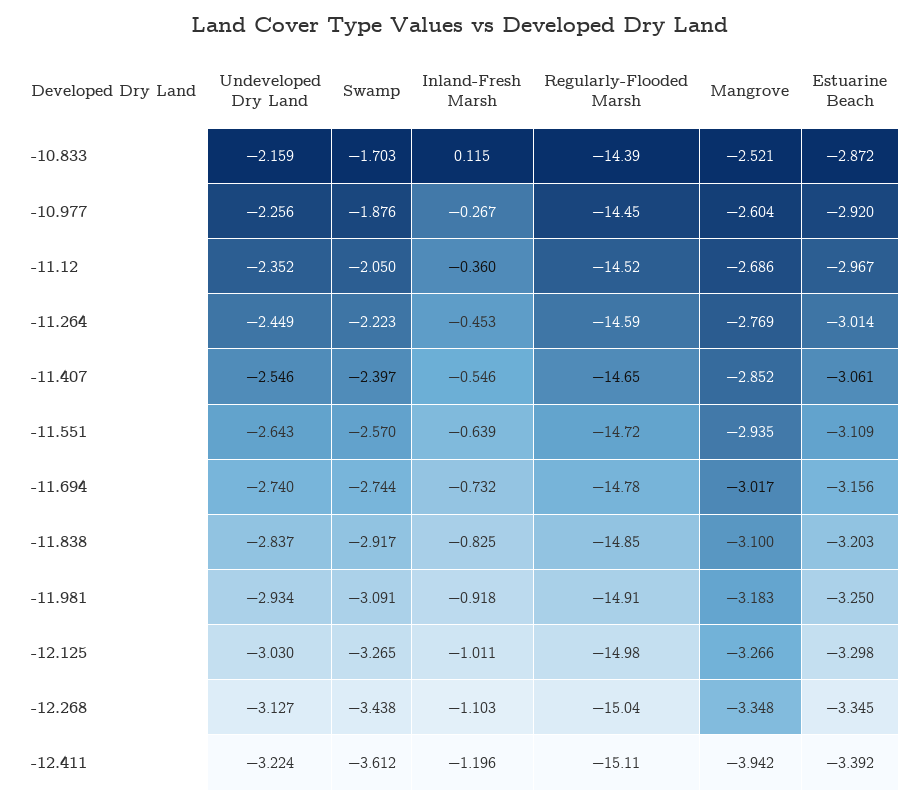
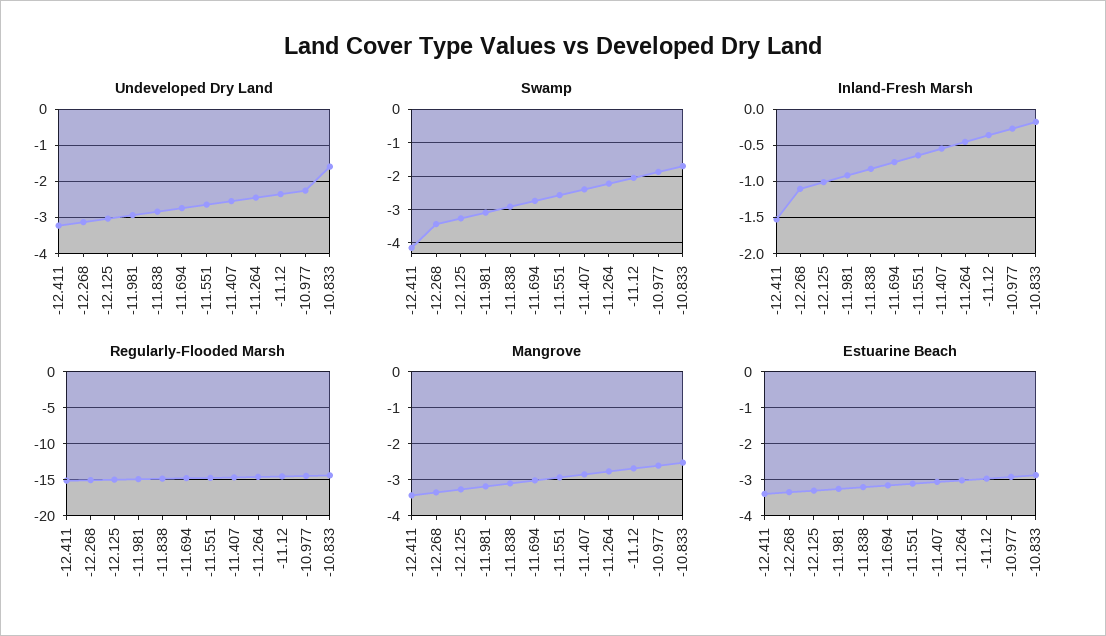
  {
    "Undeveloped Dry Land": {
-     "-10.833": -2.159,
+     "-10.833": -1.6,
      "-10.977": -2.256,
      "-11.12": -2.352,
      "-11.264": -2.449,
      "-11.407": -2.546,
      "-11.551": -2.643,
      "-11.694": -2.74,
      "-11.838": -2.837,
      "-11.981": -2.934,
      "-12.125": -3.03,
      "-12.268": -3.127,
      "-12.411": -3.224
    },
    "Swamp": {
      "-10.833": -1.703,
      "-10.977": -1.876,
      "-11.12": -2.05,
      "-11.264": -2.223,
      "-11.407": -2.397,
      "-11.551": -2.57,
      "-11.694": -2.744,
      "-11.838": -2.917,
      "-11.981": -3.091,
      "-12.125": -3.265,
      "-12.268": -3.438,
-     "-12.411": -3.612
+     "-12.411": -4.2
    },
    "Inland-Fresh Marsh": {
-     "-10.833": 0.115,
+     "-10.833": -0.2,
      "-10.977": -0.267,
      "-11.12": -0.36,
      "-11.264": -0.453,
      "-11.407": -0.546,
      "-11.551": -0.639,
      "-11.694": -0.732,
      "-11.838": -0.825,
      "-11.981": -0.918,
      "-12.125": -1.011,
      "-12.268": -1.103,
-     "-12.411": -1.196
+     "-12.411": -1.5
    },
    "Regularly-Flooded Marsh": {
      "-10.833": -14.39,
      "-10.977": -14.45,
      "-11.12": -14.52,
      "-11.264": -14.59,
      "-11.407": -14.65,
      "-11.551": -14.72,
      "-11.694": -14.78,
      "-11.838": -14.85,
      "-11.981": -14.91,
      "-12.125": -14.98,
      "-12.268": -15.04,
      "-12.411": -15.11
    },
    "Mangrove": {
      "-10.833": -2.521,
      "-10.977": -2.604,
      "-11.12": -2.686,
      "-11.264": -2.769,
      "-11.407": -2.852,
      "-11.551": -2.935,
      "-11.694": -3.017,
      "-11.838": -3.1,
      "-11.981": -3.183,
      "-12.125": -3.266,
      "-12.268": -3.348,
-     "-12.411": -3.942
+     "-12.411": -3.4
    },
    "Estuarine Beach": {
      "-10.833": -2.872,
      "-10.977": -2.92,
      "-11.12": -2.967,
      "-11.264": -3.014,
      "-11.407": -3.061,
      "-11.551": -3.109,
      "-11.694": -3.156,
      "-11.838": -3.203,
      "-11.981": -3.25,
      "-12.125": -3.298,
      "-12.268": -3.345,
      "-12.411": -3.392
    }
  }

